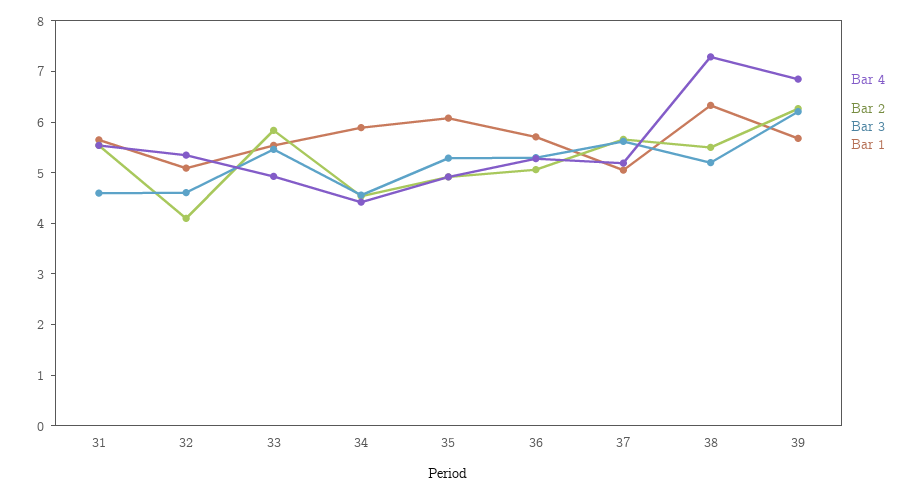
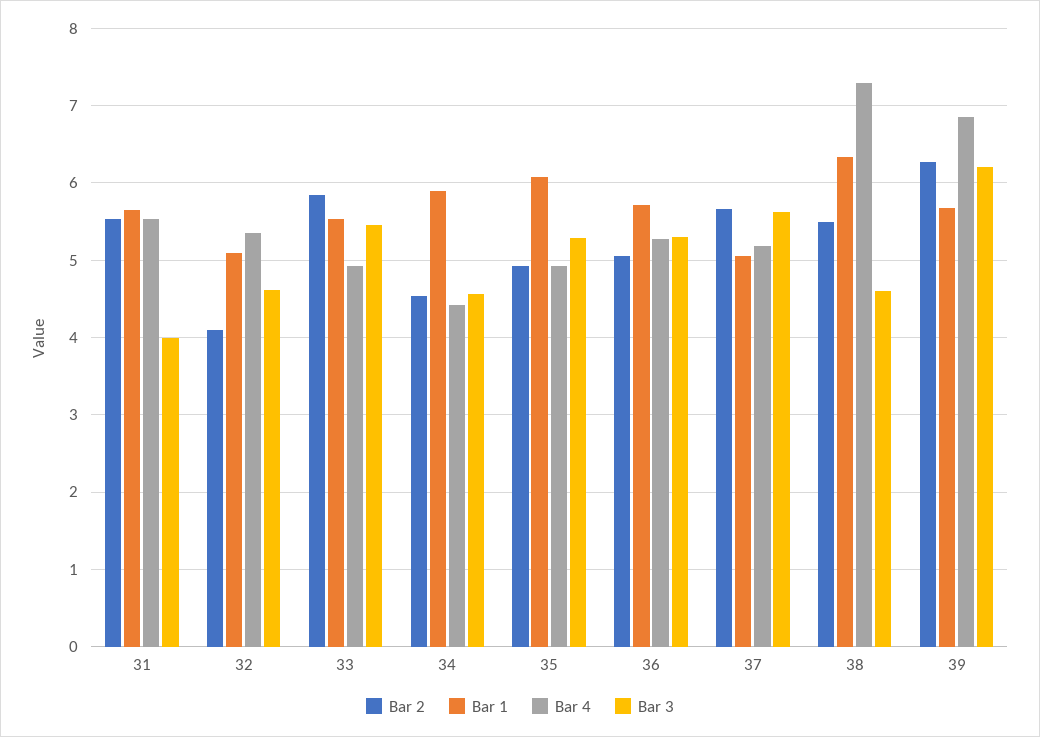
  {
    "Bar 4": {
      "31": 5.5,
      "32": 5.4,
      "33": 4.9,
      "34": 4.4,
      "35": 4.9,
      "36": 5.3,
      "37": 5.2,
      "38": 7.3,
      "39": 6.9
    },
    "Bar 2": {
      "31": 5.5,
      "32": 4.1,
      "33": 5.8,
      "34": 4.5,
      "35": 4.9,
      "36": 5.1,
      "37": 5.7,
      "38": 5.5,
      "39": 6.3
    },
    "Bar 3": {
-     "31": 4.6,
+     "31": 4,
      "32": 4.6,
      "33": 5.5,
      "34": 4.6,
      "35": 5.3,
      "36": 5.3,
      "37": 5.6,
-     "38": 5.2,
+     "38": 4.6,
      "39": 6.2
    },
    "Bar 1": {
      "31": 5.7,
      "32": 5.1,
      "33": 5.5,
      "34": 5.9,
      "35": 6.1,
      "36": 5.7,
      "37": 5.1,
      "38": 6.3,
      "39": 5.7
    }
  }

